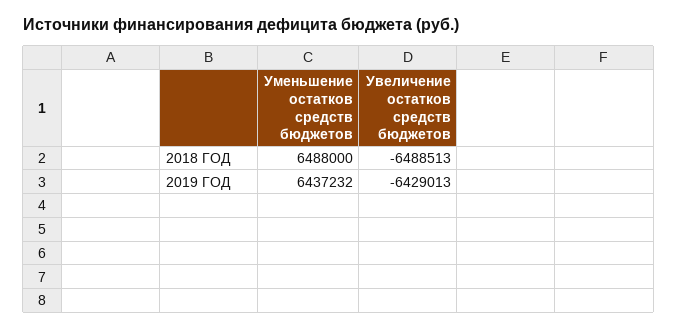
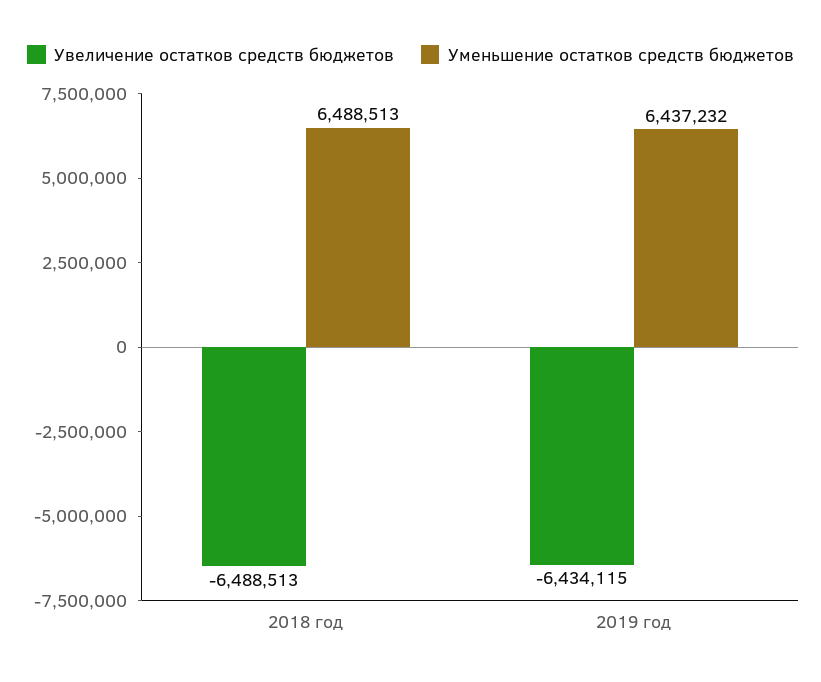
  {
    "Уменьшение остатков средств бюджетов": {
-     "2018 ГОД": 6488000,
+     "2018 ГОД": 6488513,
      "2019 ГОД": 6437232
    },
    "Увеличение остатков средств бюджетов": {
      "2018 ГОД": -6488513,
-     "2019 ГОД": -6429013
+     "2019 ГОД": -6434115
    }
  }

